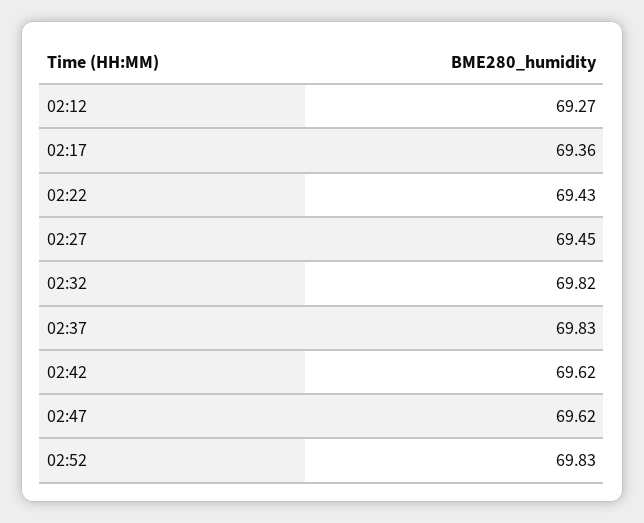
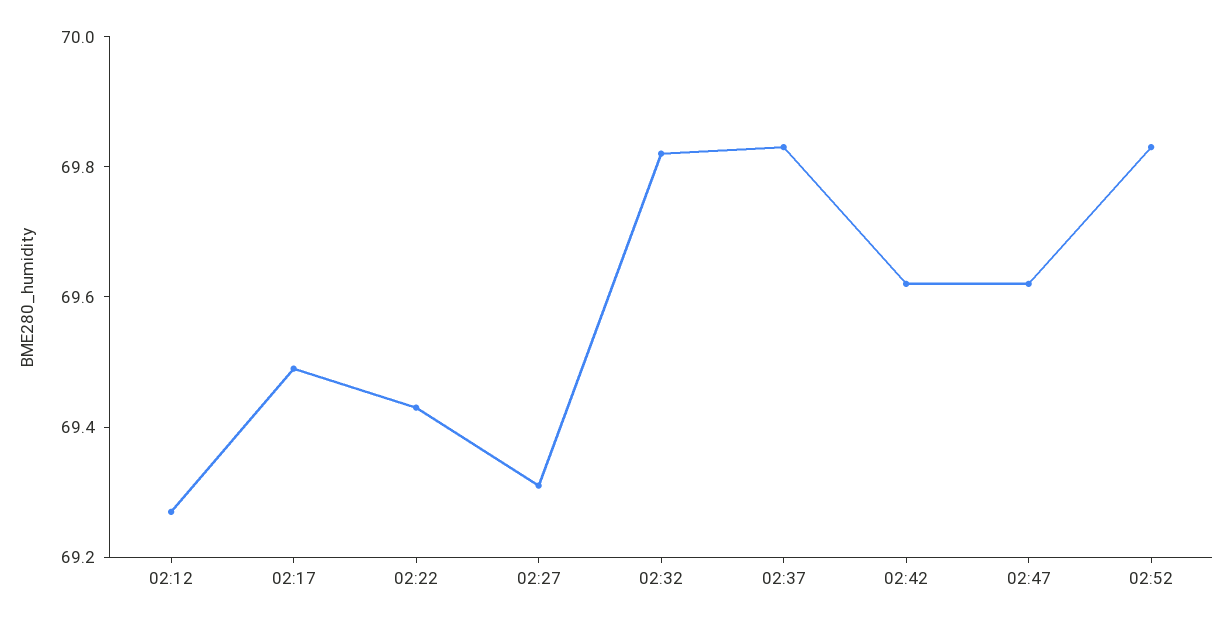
  {
    "02:12": 69.27,
-   "02:17": 69.36,
+   "02:17": 69.5,
    "02:22": 69.43,
-   "02:27": 69.45,
+   "02:27": 69.3,
    "02:32": 69.82,
    "02:37": 69.83,
    "02:42": 69.62,
    "02:47": 69.62,
    "02:52": 69.83
  }

